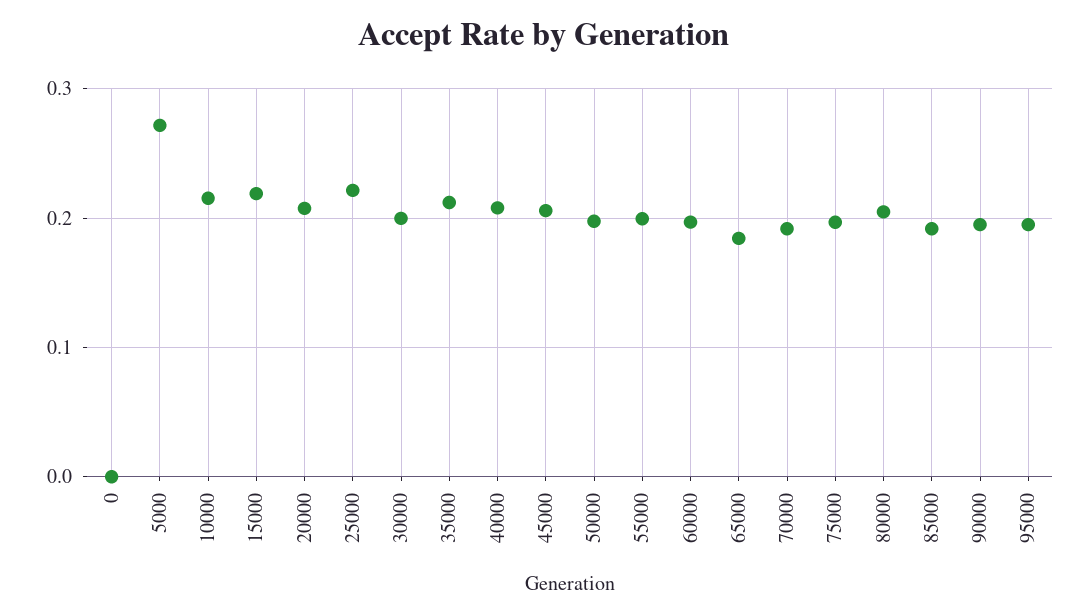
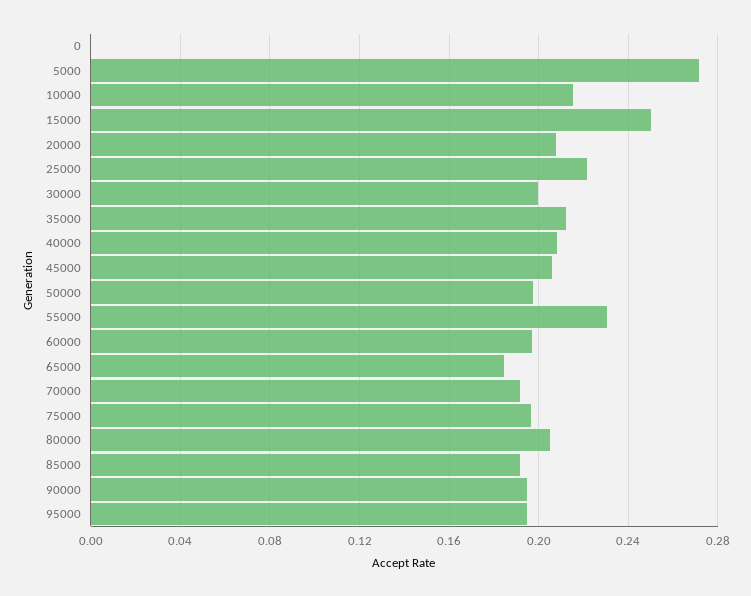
  {
    "0": 0,
    "5000": 0.27,
    "10000": 0.215,
-   "15000": 0.22,
+   "15000": 0.25,
    "20000": 0.21,
    "25000": 0.22,
    "30000": 0.2,
    "35000": 0.21,
    "40000": 0.21,
    "45000": 0.205,
    "50000": 0.2,
-   "55000": 0.2,
+   "55000": 0.23,
    "60000": 0.195,
    "65000": 0.185,
    "70000": 0.19,
    "75000": 0.195,
    "80000": 0.205,
    "85000": 0.19,
    "90000": 0.195,
    "95000": 0.195
  }

